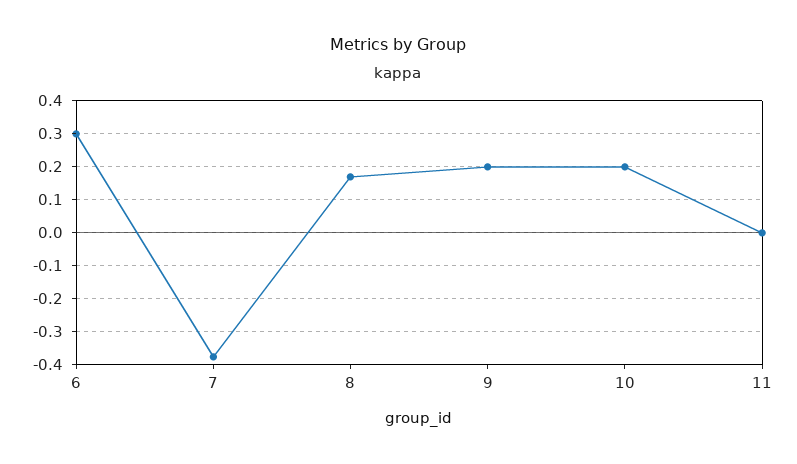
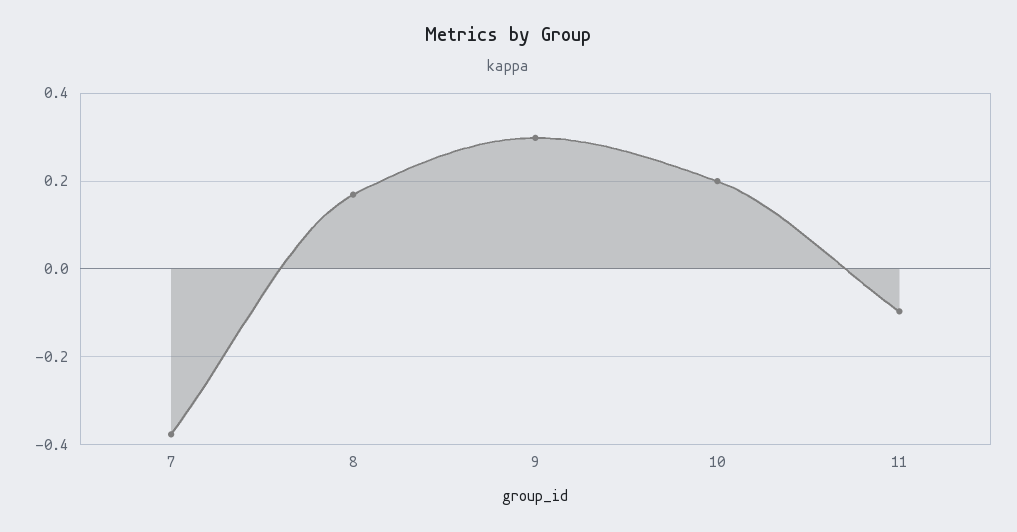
  {
-   "6": 0.3,
    "7": -0.38,
    "8": 0.16,
-   "9": 0.2,
+   "9": 0.3,
    "10": 0.2,
-   "11": 0
+   "11": -0.1
  }

